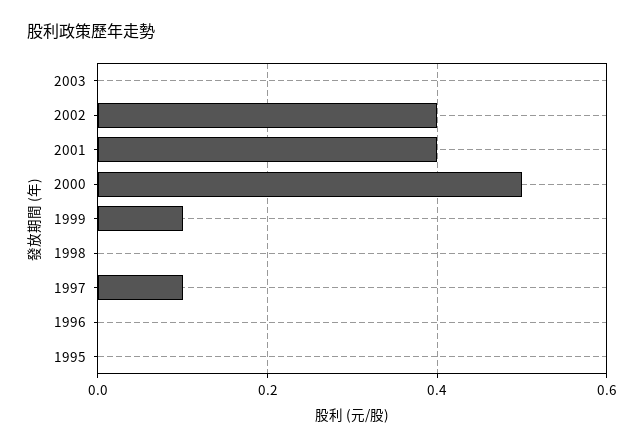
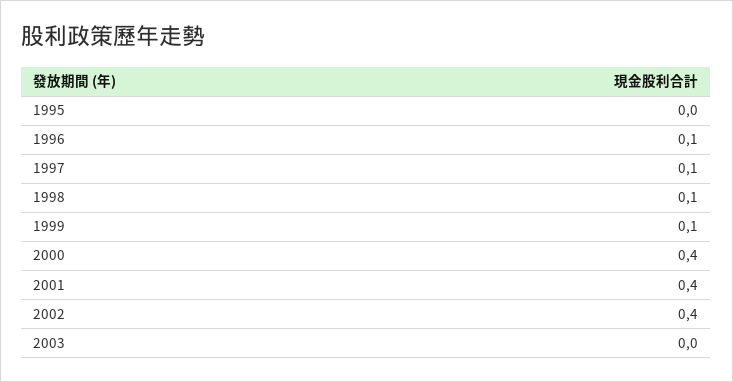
  {
    "2003": 0,
    "2002": 0.4,
    "2001": 0.4,
-   "2000": 0.5,
+   "2000": 0.4,
    "1999": 0.1,
-   "1998": 0,
+   "1998": 0.1,
    "1997": 0.1,
-   "1996": 0,
+   "1996": 0.1,
    "1995": 0
  }

